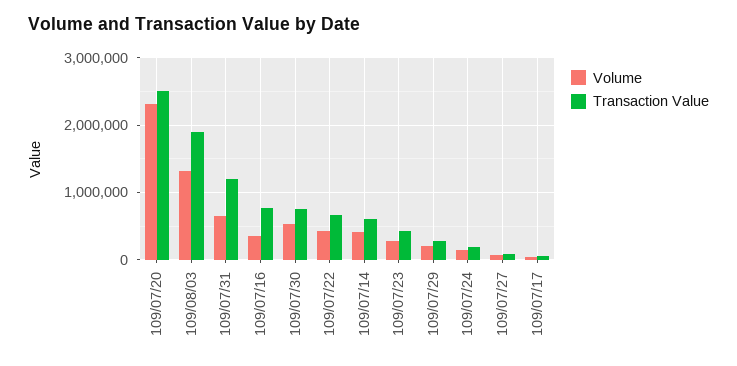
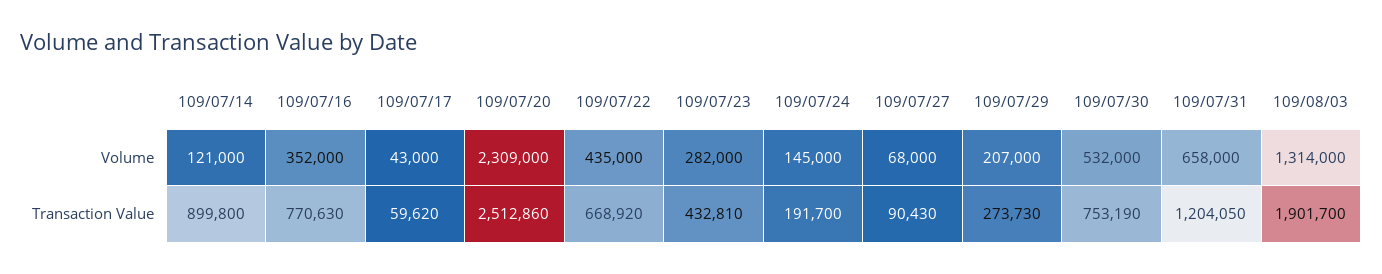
  {
    "Volume": {
      "109/07/20": 2309000,
      "109/08/03": 1314000,
      "109/07/31": 658000,
      "109/07/16": 352000,
      "109/07/30": 532000,
      "109/07/22": 435000,
-     "109/07/14": 400000,
+     "109/07/14": 121000,
      "109/07/23": 282000,
      "109/07/29": 207000,
      "109/07/24": 145000,
      "109/07/27": 68000,
      "109/07/17": 43000
    },
    "Transaction Value": {
      "109/07/20": 2512860,
      "109/08/03": 1901700,
      "109/07/31": 1204050,
      "109/07/16": 770630,
      "109/07/30": 753190,
      "109/07/22": 668920,
-     "109/07/14": 600000,
+     "109/07/14": 899800,
      "109/07/23": 432810,
      "109/07/29": 273730,
      "109/07/24": 191700,
      "109/07/27": 90430,
      "109/07/17": 59620
    }
  }

